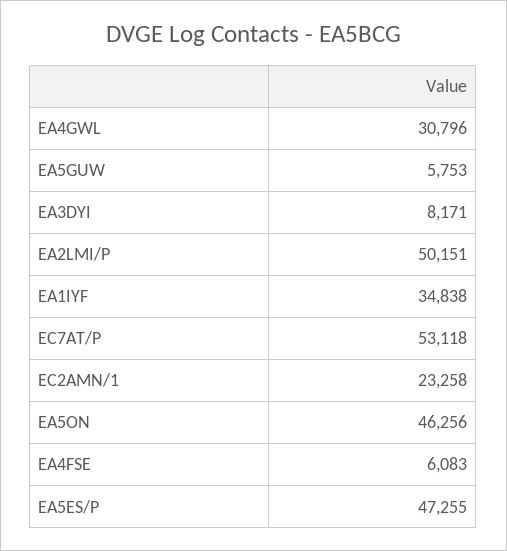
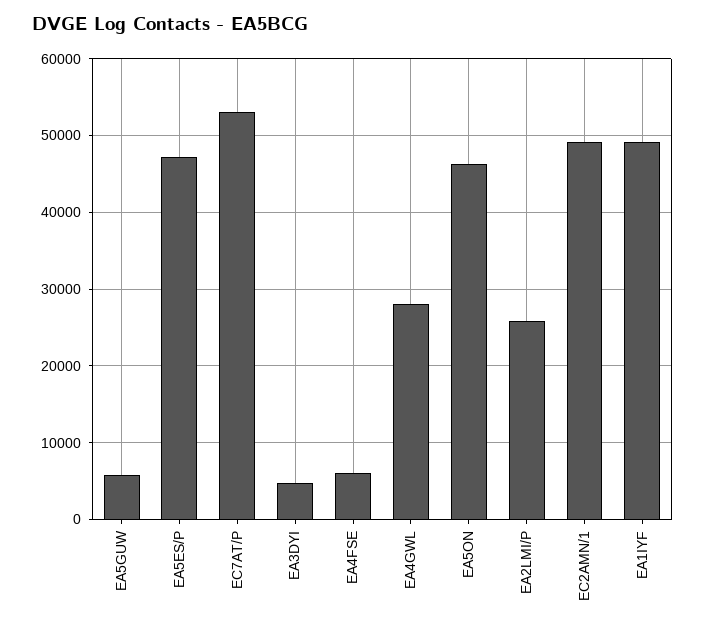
  {
-   "EA4GWL": 30796,
+   "EA4GWL": 28000,
    "EA5GUW": 5753,
-   "EA3DYI": 8171,
+   "EA3DYI": 5000,
-   "EA2LMI/P": 50151,
+   "EA2LMI/P": 26000,
-   "EA1IYF": 34838,
+   "EA1IYF": 49000,
    "EC7AT/P": 53118,
-   "EC2AMN/1": 23258,
+   "EC2AMN/1": 49000,
    "EA5ON": 46256,
    "EA4FSE": 6083,
    "EA5ES/P": 47255
  }

